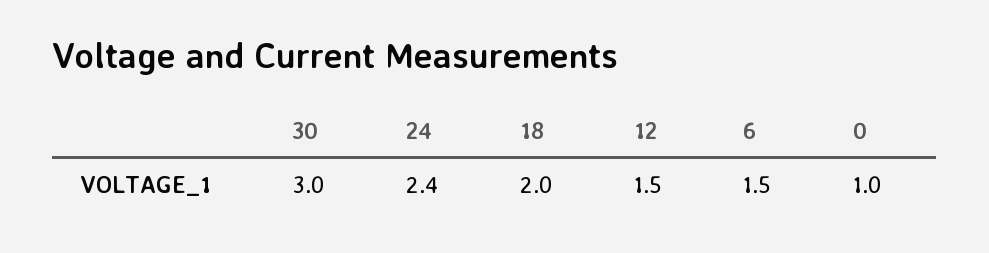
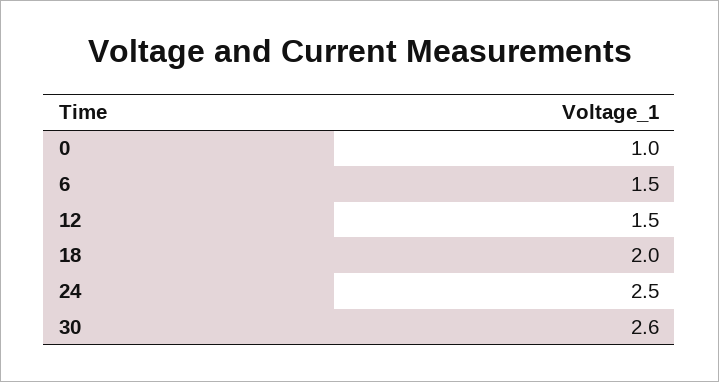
  {
-   "30": 3,
+   "30": 2.6,
-   "24": 2.4,
+   "24": 2.5,
    "18": 2,
    "12": 1.5,
    "6": 1.5,
    "0": 1
  }

